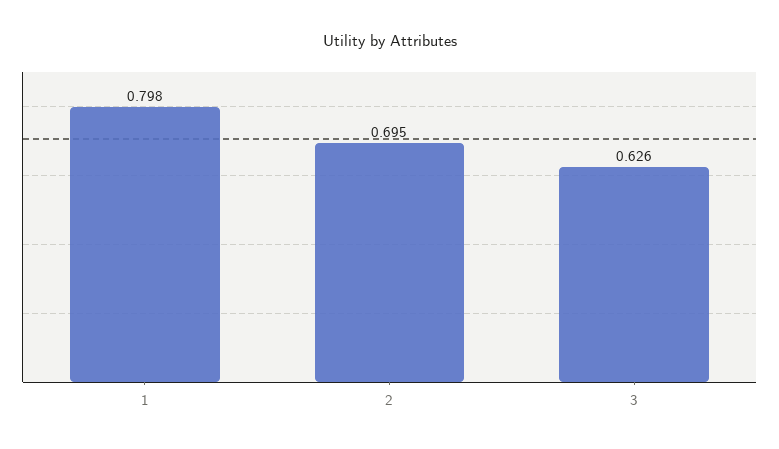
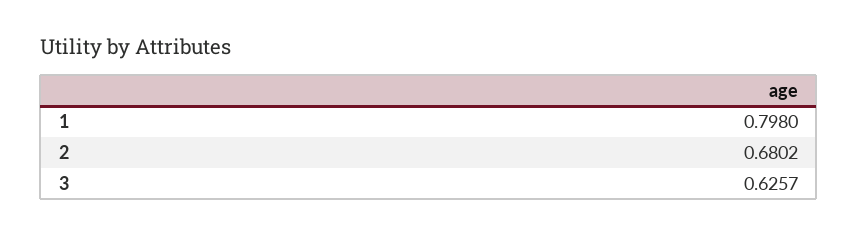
  {
    "1": 0.798,
-   "2": 0.695,
+   "2": 0.6802,
    "3": 0.6257
  }

